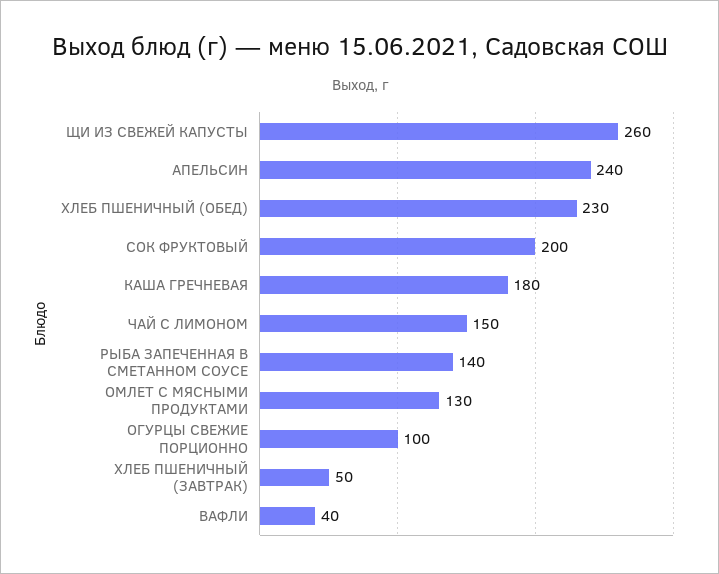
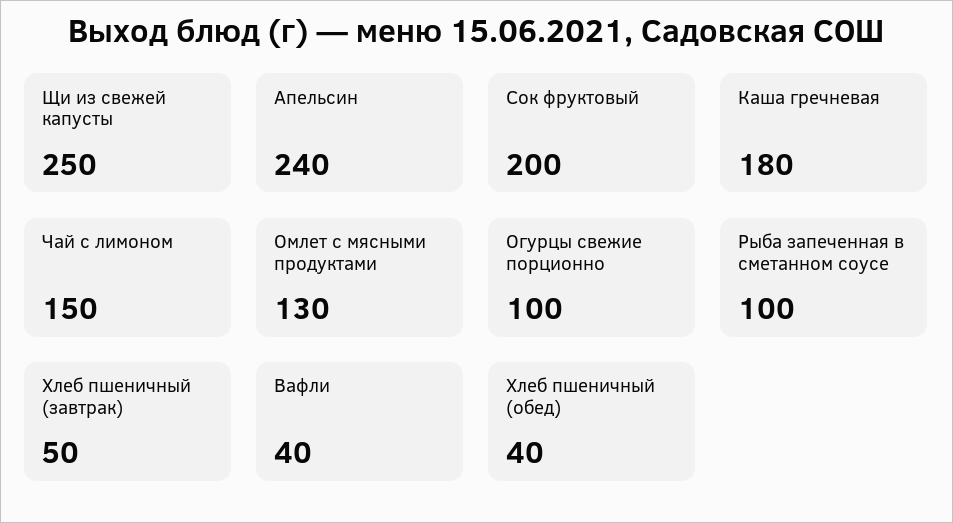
  {
-   "ЩИ ИЗ СВЕЖЕЙ КАПУСТЫ": 260,
+   "ЩИ ИЗ СВЕЖЕЙ КАПУСТЫ": 250,
    "АПЕЛЬСИН": 240,
-   "ХЛЕБ ПШЕНИЧНЫЙ (ОБЕД)": 230,
+   "ХЛЕБ ПШЕНИЧНЫЙ (ОБЕД)": 40,
    "СОК ФРУКТОВЫЙ": 200,
    "КАША ГРЕЧНЕВАЯ": 180,
    "ЧАЙ С ЛИМОНОМ": 150,
-   "РЫБА ЗАПЕЧЕННАЯ В СМЕТАННОМ СОУСЕ": 140,
+   "РЫБА ЗАПЕЧЕННАЯ В СМЕТАННОМ СОУСЕ": 100,
    "ОМЛЕТ С МЯСНЫМИ ПРОДУКТАМИ": 130,
    "ОГУРЦЫ СВЕЖИЕ ПОРЦИОННО": 100,
    "ХЛЕБ ПШЕНИЧНЫЙ (ЗАВТРАК)": 50,
    "ВАФЛИ": 40
  }

